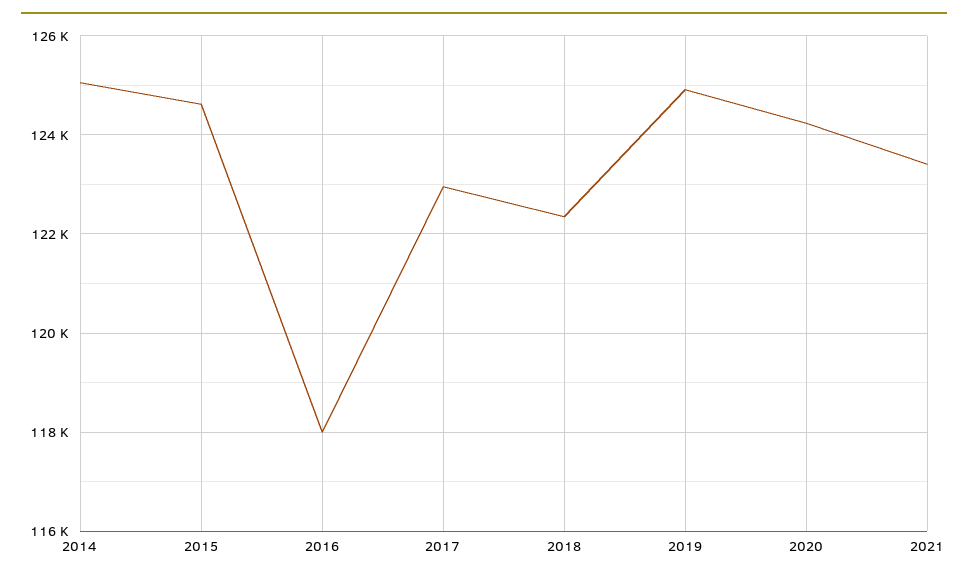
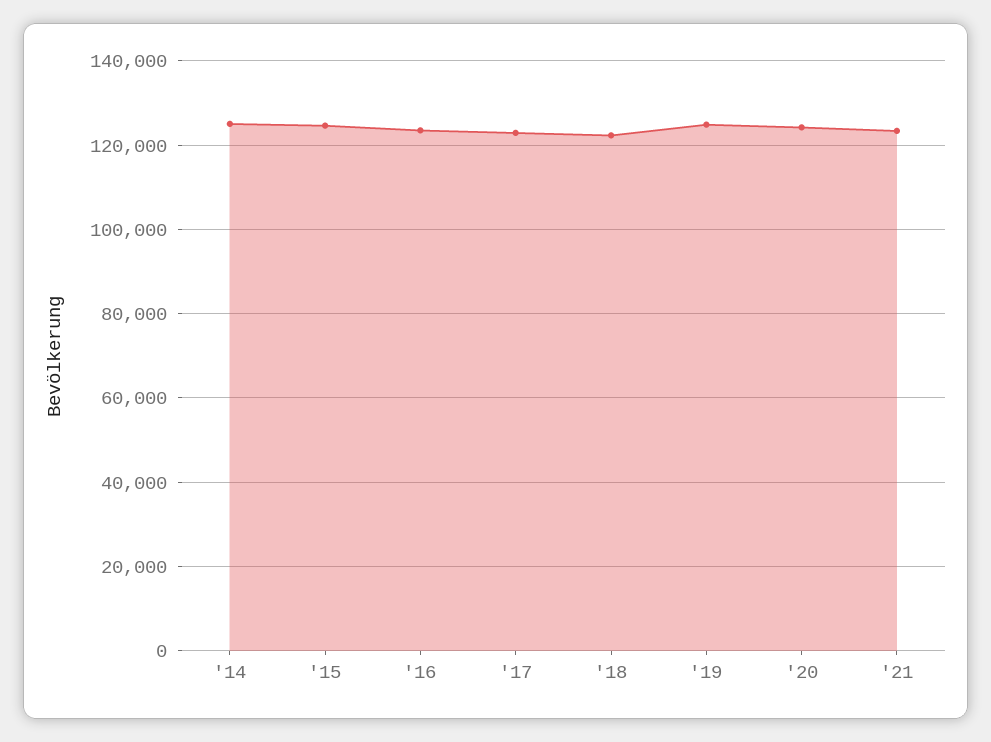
  {
    "2014": 125000,
    "2015": 124600,
-   "2016": 118000,
+   "2016": 124000,
    "2017": 123000,
    "2018": 122400,
    "2019": 125000,
    "2020": 124200,
    "2021": 123400
  }

